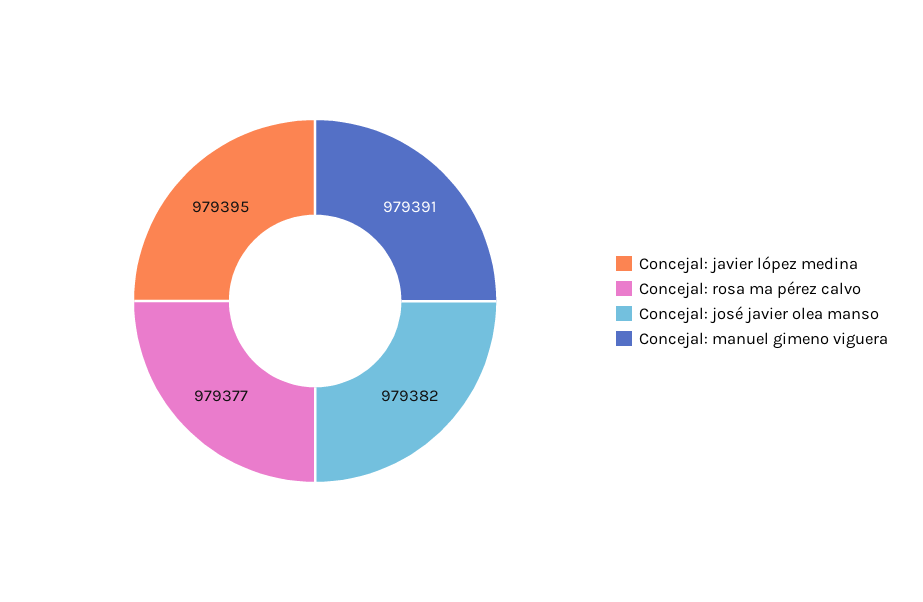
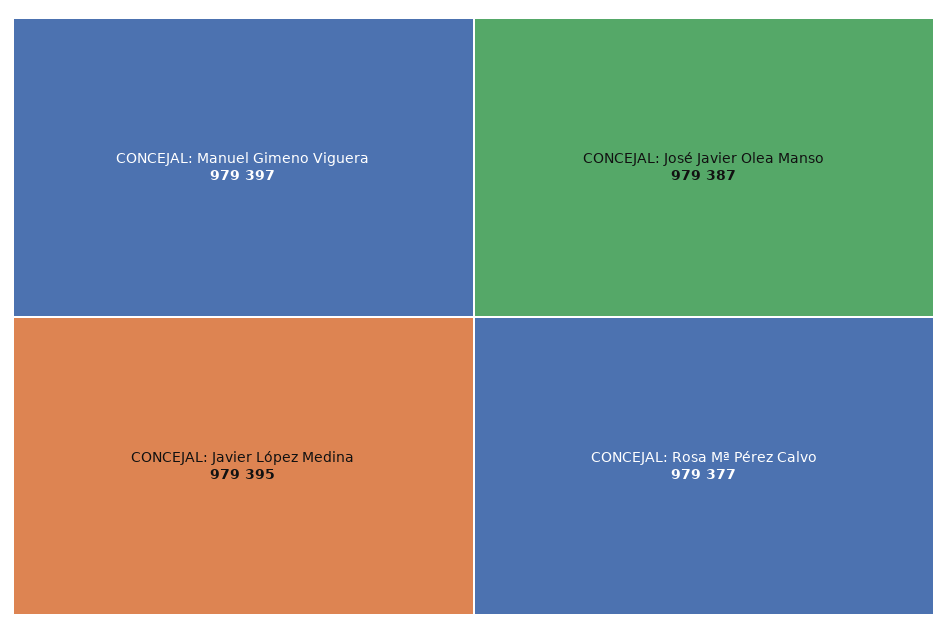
  {
    "Concejal: javier lópez medina": 979395,
    "Concejal: rosa mª pérez calvo": 979377,
-   "Concejal: josé javier olea manso": 979382,
+   "Concejal: josé javier olea manso": 979387,
-   "Concejal: manuel gimeno viguera": 979391
+   "Concejal: manuel gimeno viguera": 979397
  }

